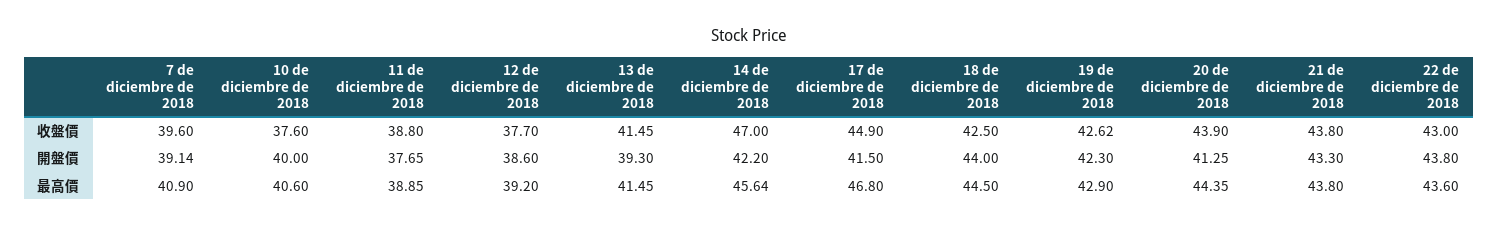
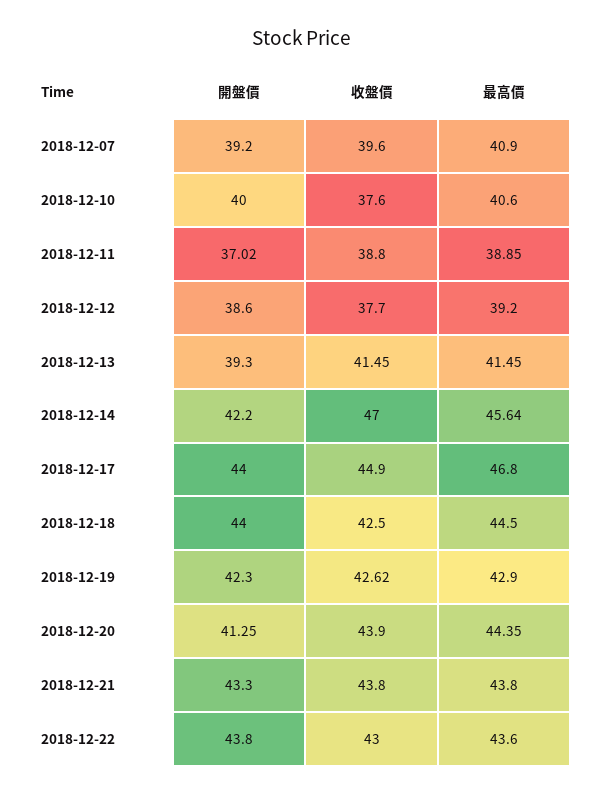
  {
    "7 de diciembre de 2018": {
      "收盤價": 39.6,
-     "開盤價": 39.14,
+     "開盤價": 39.2,
      "最高價": 40.9
    },
    "10 de diciembre de 2018": {
      "收盤價": 37.6,
      "開盤價": 40,
      "最高價": 40.6
    },
    "11 de diciembre de 2018": {
      "收盤價": 38.8,
-     "開盤價": 37.65,
+     "開盤價": 37.02,
      "最高價": 38.85
    },
    "12 de diciembre de 2018": {
      "收盤價": 37.7,
      "開盤價": 38.6,
      "最高價": 39.2
    },
    "13 de diciembre de 2018": {
      "收盤價": 41.45,
      "開盤價": 39.3,
      "最高價": 41.45
    },
    "14 de diciembre de 2018": {
      "收盤價": 47,
      "開盤價": 42.2,
      "最高價": 45.64
    },
    "17 de diciembre de 2018": {
      "收盤價": 44.9,
-     "開盤價": 41.5,
+     "開盤價": 44,
      "最高價": 46.8
    },
    "18 de diciembre de 2018": {
      "收盤價": 42.5,
      "開盤價": 44,
      "最高價": 44.5
    },
    "19 de diciembre de 2018": {
      "收盤價": 42.62,
      "開盤價": 42.3,
      "最高價": 42.9
    },
    "20 de diciembre de 2018": {
      "收盤價": 43.9,
      "開盤價": 41.25,
      "最高價": 44.35
    },
    "21 de diciembre de 2018": {
      "收盤價": 43.8,
      "開盤價": 43.3,
      "最高價": 43.8
    },
    "22 de diciembre de 2018": {
      "收盤價": 43,
      "開盤價": 43.8,
      "最高價": 43.6
    }
  }

